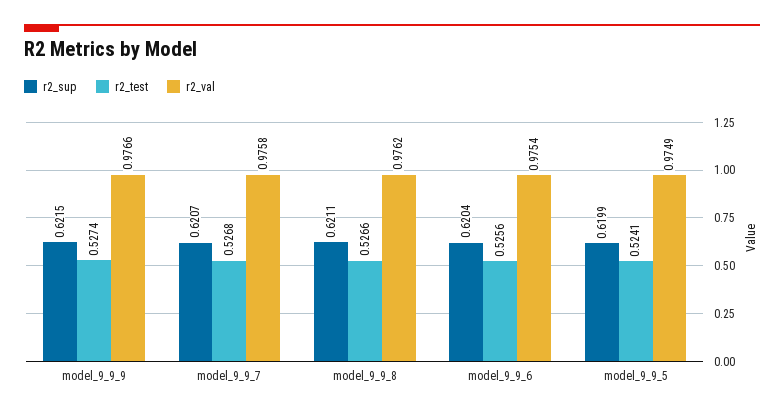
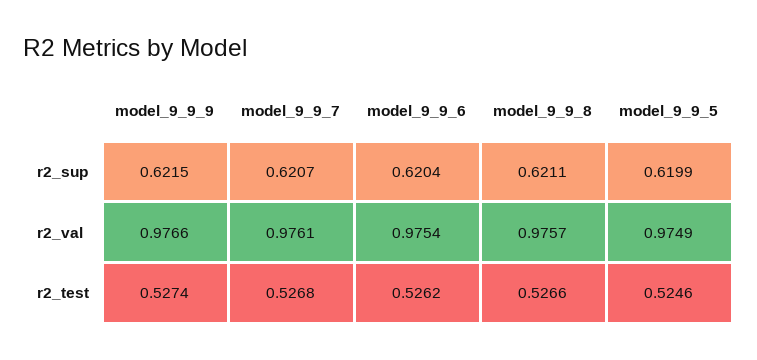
  {
    "r2_sup": {
      "model_9_9_9": 0.6215,
      "model_9_9_7": 0.6207,
      "model_9_9_8": 0.6211,
      "model_9_9_6": 0.6204,
      "model_9_9_5": 0.6199
    },
    "r2_test": {
      "model_9_9_9": 0.5274,
      "model_9_9_7": 0.5268,
      "model_9_9_8": 0.5266,
-     "model_9_9_6": 0.5256,
+     "model_9_9_6": 0.5262,
-     "model_9_9_5": 0.5241
+     "model_9_9_5": 0.5246
    },
    "r2_val": {
      "model_9_9_9": 0.9766,
-     "model_9_9_7": 0.9758,
+     "model_9_9_7": 0.9761,
-     "model_9_9_8": 0.9762,
+     "model_9_9_8": 0.9757,
      "model_9_9_6": 0.9754,
      "model_9_9_5": 0.9749
    }
  }

